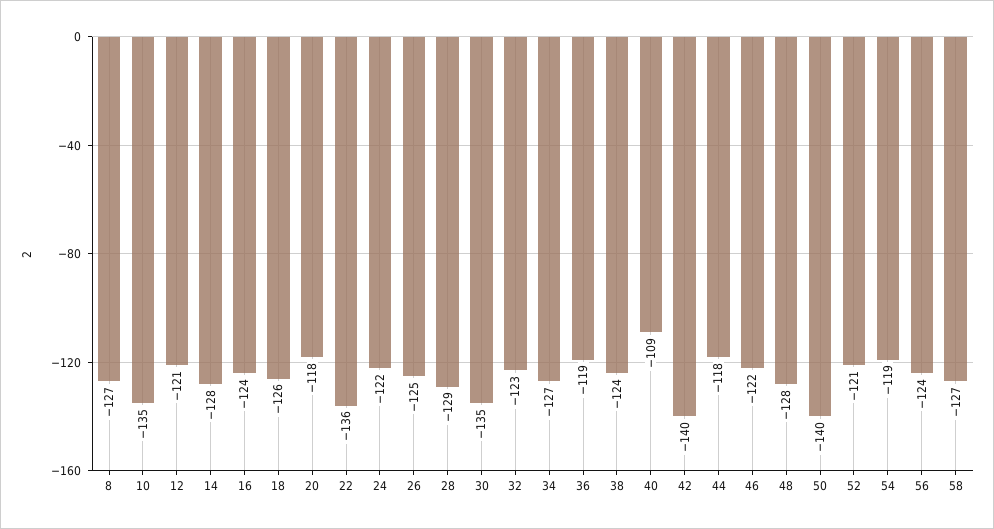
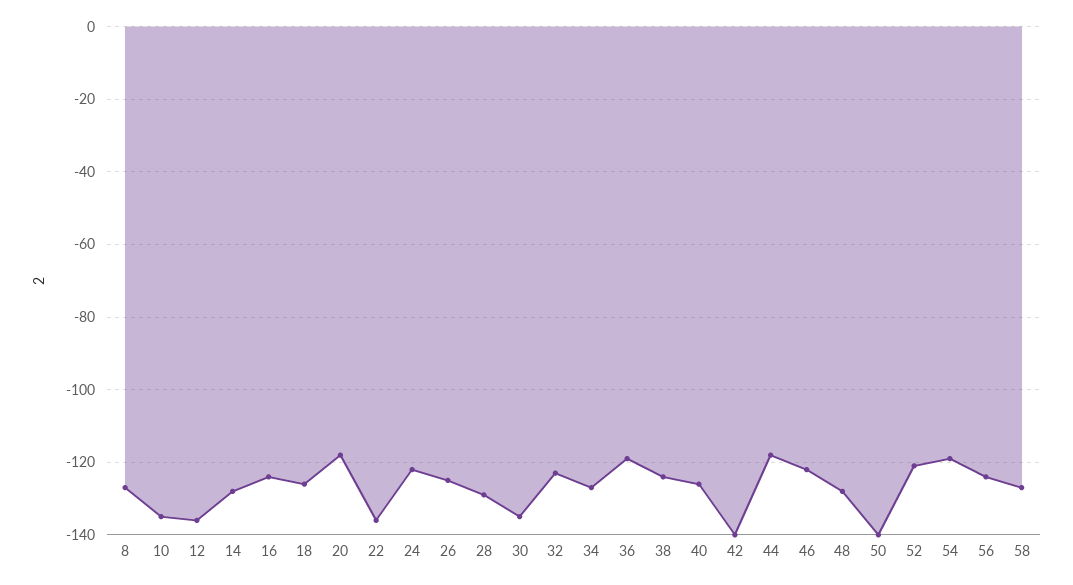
  {
    "8": -127,
    "10": -135,
-   "12": -121,
+   "12": -135,
    "14": -128,
    "16": -124,
    "18": -126,
    "20": -118,
    "22": -136,
    "24": -122,
    "26": -125,
    "28": -129,
    "30": -135,
    "32": -123,
    "34": -127,
    "36": -119,
    "38": -124,
-   "40": -109,
+   "40": -125,
    "42": -140,
    "44": -118,
    "46": -122,
    "48": -128,
    "50": -140,
    "52": -121,
    "54": -119,
    "56": -124,
    "58": -127
  }

